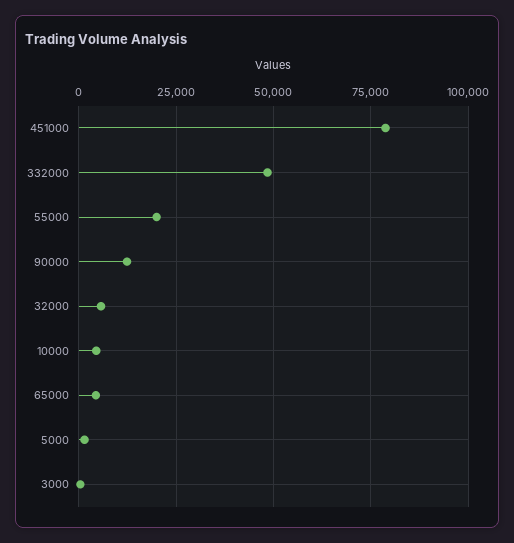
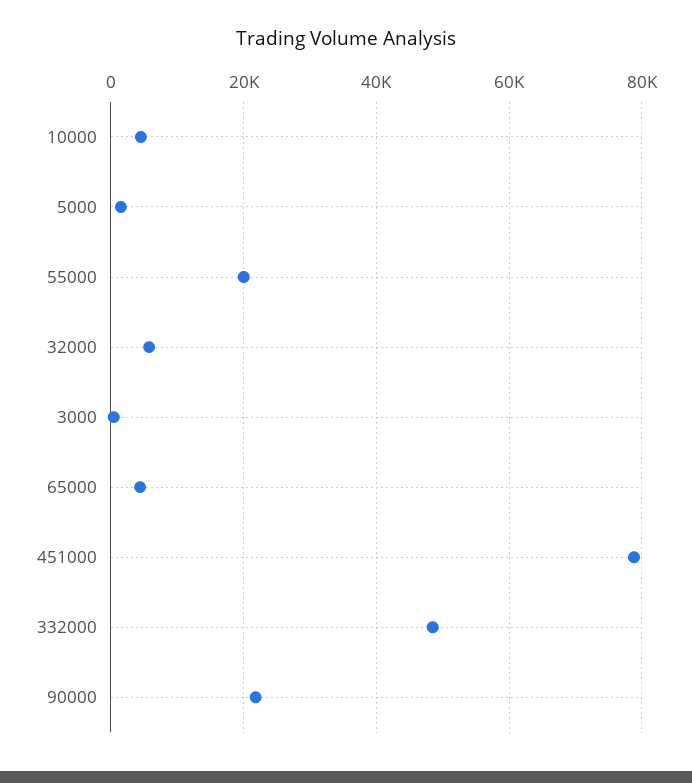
  {
    "451000": 78000,
    "332000": 48000,
    "55000": 20000,
-   "90000": 12500,
+   "90000": 22000,
    "32000": 6000,
    "10000": 4000,
    "65000": 4000,
    "5000": 2000,
    "3000": 0
  }

